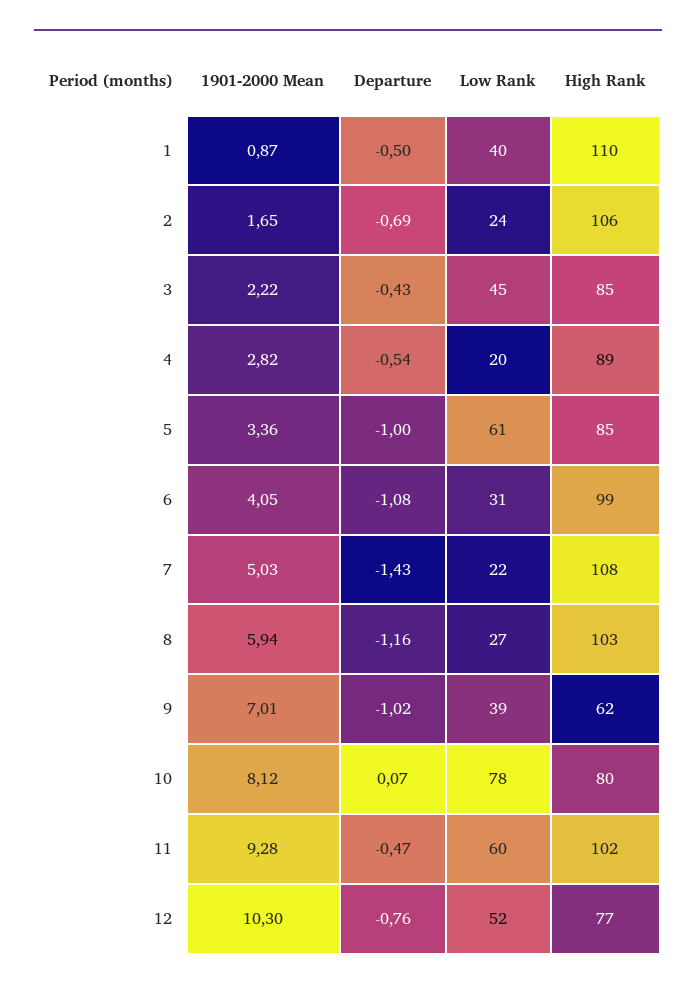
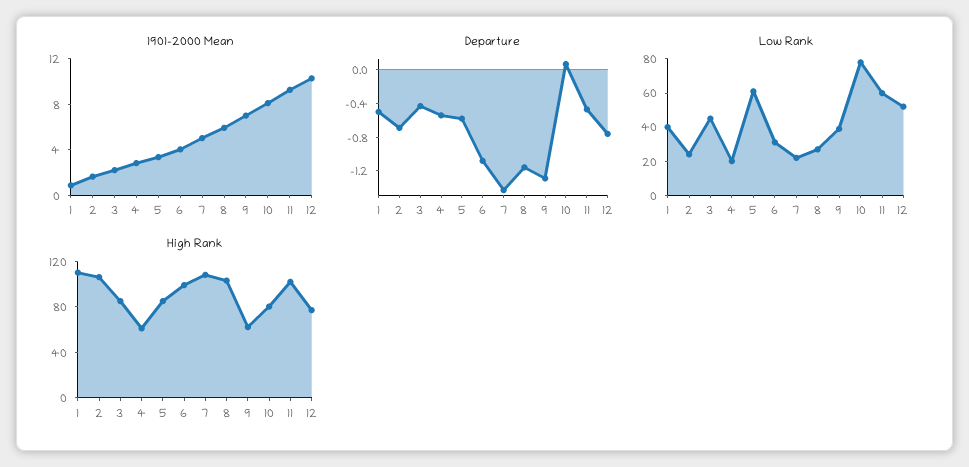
  {
    "1901-2000 Mean": {
      "1": 0.87,
      "2": 1.65,
      "3": 2.22,
      "4": 2.82,
      "5": 3.36,
      "6": 4.05,
      "7": 5.03,
      "8": 5.94,
      "9": 7.01,
      "10": 8.12,
      "11": 9.28,
      "12": 10.3
    },
    "Departure": {
      "1": -0.5,
      "2": -0.69,
      "3": -0.43,
      "4": -0.54,
-     "5": -1,
+     "5": -0.6,
      "6": -1.08,
      "7": -1.43,
      "8": -1.16,
-     "9": -1.02,
+     "9": -1.3,
      "10": 0.07,
      "11": -0.47,
      "12": -0.76
    },
    "Low Rank": {
      "1": 40,
      "2": 24,
      "3": 45,
      "4": 20,
      "5": 61,
      "6": 31,
      "7": 22,
      "8": 27,
      "9": 39,
      "10": 78,
      "11": 60,
      "12": 52
    },
    "High Rank": {
      "1": 110,
      "2": 106,
      "3": 85,
-     "4": 89,
+     "4": 60,
      "5": 85,
      "6": 99,
      "7": 108,
      "8": 103,
      "9": 62,
      "10": 80,
      "11": 102,
      "12": 77
    }
  }

